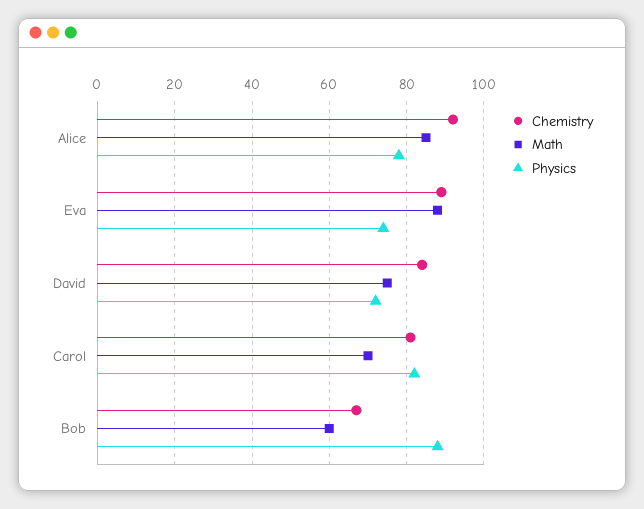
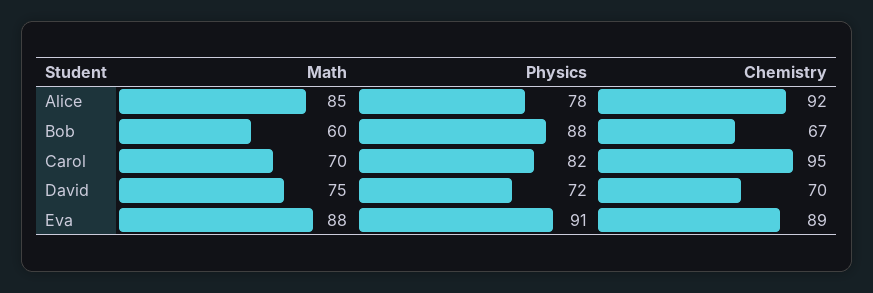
  {
    "Chemistry": {
      "Alice": 92,
      "Eva": 89,
-     "David": 85,
+     "David": 70,
-     "Carol": 80,
+     "Carol": 95,
      "Bob": 67
    },
    "Math": {
      "Alice": 85,
      "Eva": 88,
      "David": 75,
      "Carol": 70,
      "Bob": 60
    },
    "Physics": {
      "Alice": 78,
-     "Eva": 75,
+     "Eva": 91,
      "David": 72,
      "Carol": 82,
      "Bob": 88
    }
  }

